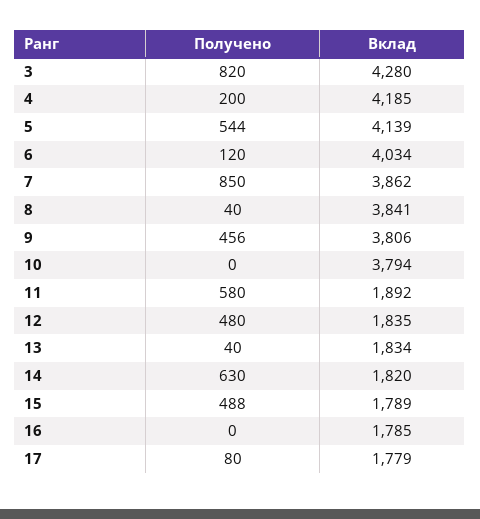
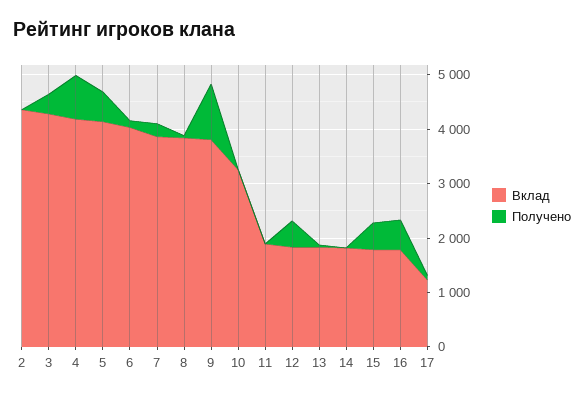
  {
    "Получено": {
-     "3": 820,
+     "3": 400,
-     "4": 200,
+     "4": 800,
      "5": 544,
      "6": 120,
-     "7": 850,
+     "7": 200,
      "8": 40,
-     "9": 456,
+     "9": 1000,
      "10": 0,
-     "11": 580,
+     "11": 0,
      "12": 480,
      "13": 40,
-     "14": 630,
+     "14": 0,
      "15": 488,
-     "16": 0,
+     "16": 600,
-     "17": 80
+     "17": 80,
+     "2": 0
    },
    "Вклад": {
      "3": 4280,
      "4": 4185,
      "5": 4139,
      "6": 4034,
      "7": 3862,
      "8": 3841,
      "9": 3806,
-     "10": 3794,
+     "10": 3200,
      "11": 1892,
      "12": 1835,
      "13": 1834,
      "14": 1820,
      "15": 1789,
      "16": 1785,
-     "17": 1779
+     "17": 1200,
+     "2": 4400
    }
  }

